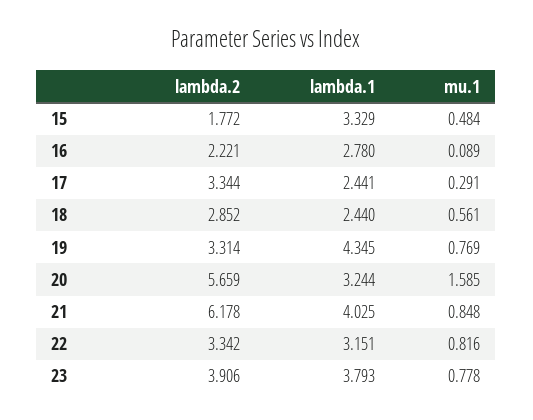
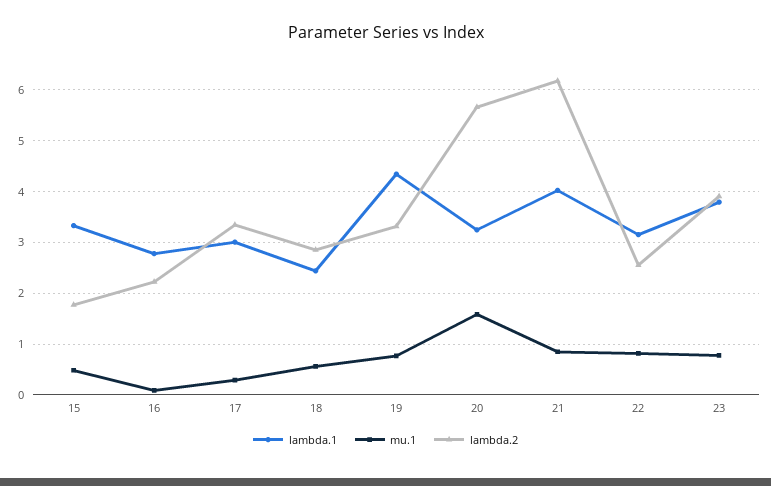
  {
    "lambda.2": {
      "15": 1.772,
      "16": 2.221,
      "17": 3.344,
      "18": 2.852,
      "19": 3.314,
      "20": 5.659,
      "21": 6.178,
-     "22": 3.342,
+     "22": 2.6,
      "23": 3.906
    },
    "lambda.1": {
      "15": 3.329,
      "16": 2.78,
-     "17": 2.441,
+     "17": 3,
      "18": 2.44,
      "19": 4.345,
      "20": 3.244,
      "21": 4.025,
      "22": 3.151,
      "23": 3.793
    },
    "mu.1": {
      "15": 0.484,
      "16": 0.089,
      "17": 0.291,
      "18": 0.561,
      "19": 0.769,
      "20": 1.585,
      "21": 0.848,
      "22": 0.816,
      "23": 0.778
    }
  }

